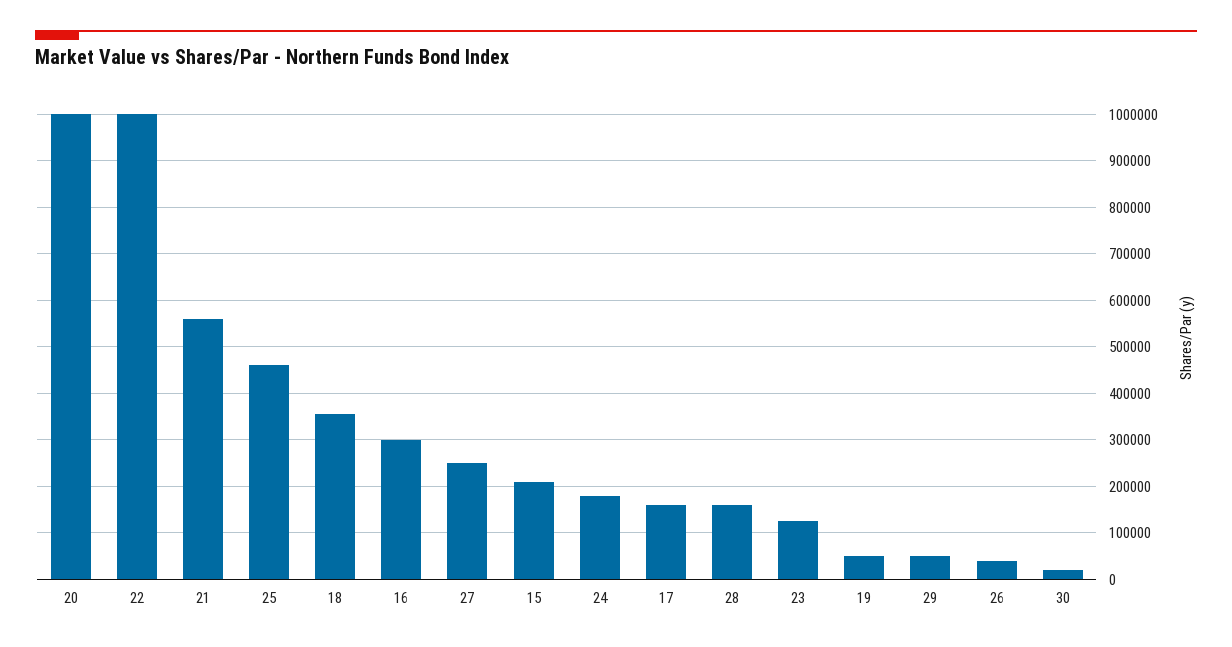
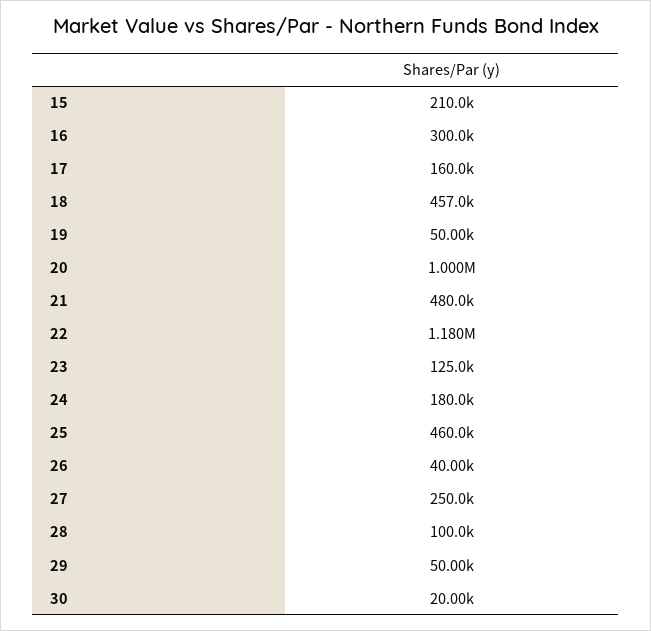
  {
    "20": 1000000,
-   "22": 1000000,
+   "22": 1180000,
-   "21": 560000,
+   "21": 480000,
    "25": 460000,
-   "18": 360000,
+   "18": 457000,
    "16": 300000,
    "27": 250000,
    "15": 210000,
    "24": 180000,
    "17": 160000,
-   "28": 160000,
+   "28": 100000,
    "23": 125000,
    "19": 50000,
    "29": 50000,
    "26": 40000,
    "30": 20000
  }

